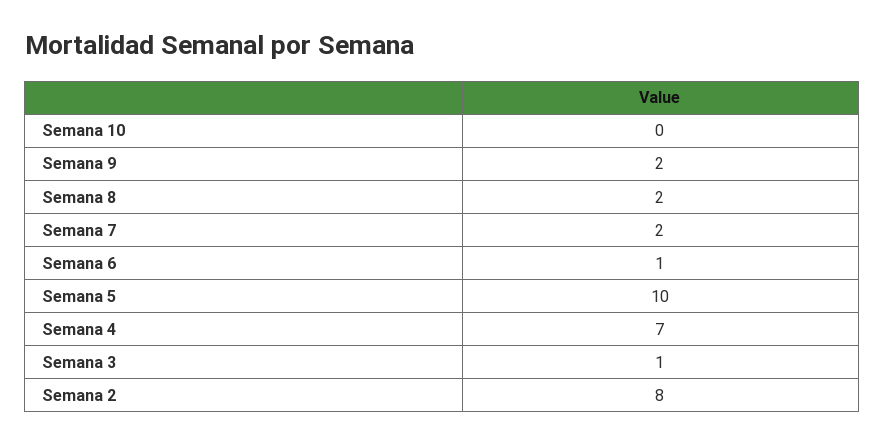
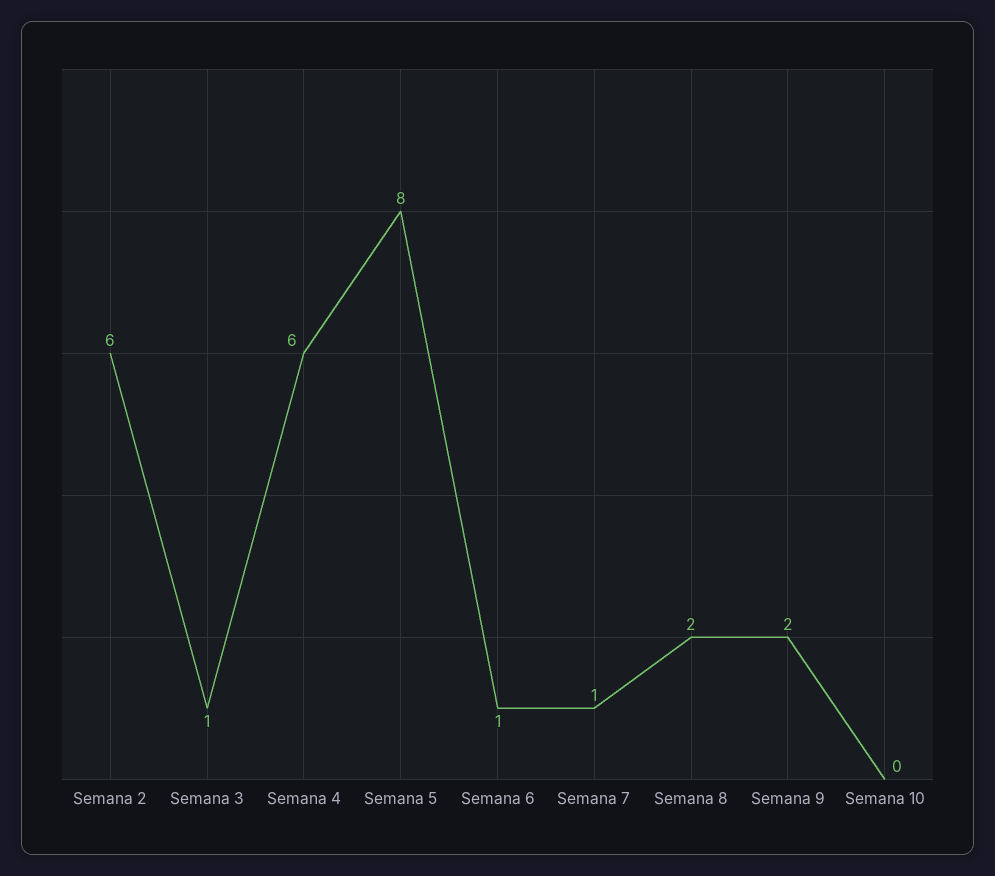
  {
    "Semana 10": 0,
    "Semana 9": 2,
    "Semana 8": 2,
-   "Semana 7": 2,
+   "Semana 7": 1,
    "Semana 6": 1,
-   "Semana 5": 10,
+   "Semana 5": 8,
-   "Semana 4": 7,
+   "Semana 4": 6,
    "Semana 3": 1,
-   "Semana 2": 8
+   "Semana 2": 6
  }

